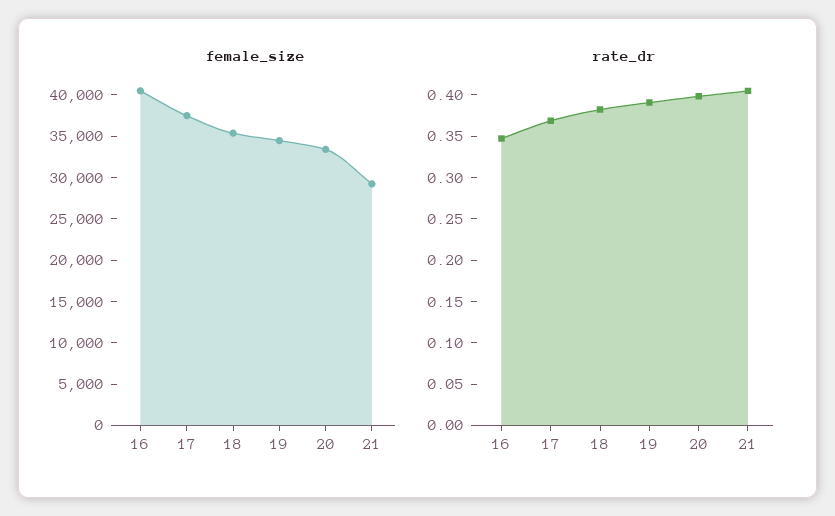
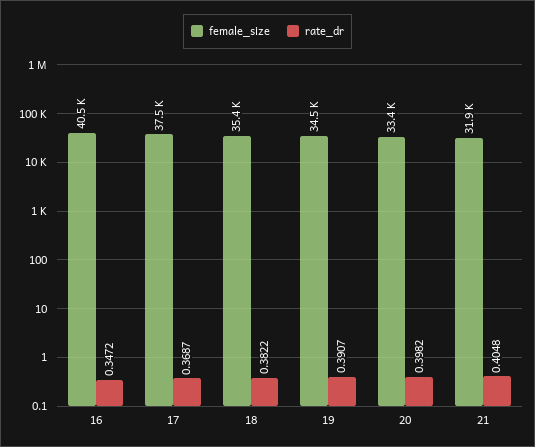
  {
    "female_size": {
      "16": 40500,
      "17": 37500,
      "18": 35400,
      "19": 34500,
      "20": 33400,
-     "21": 29000
+     "21": 31900
    },
    "rate_dr": {
      "16": 0.3472,
      "17": 0.3687,
      "18": 0.3822,
      "19": 0.3907,
      "20": 0.3982,
      "21": 0.4048
    }
  }

